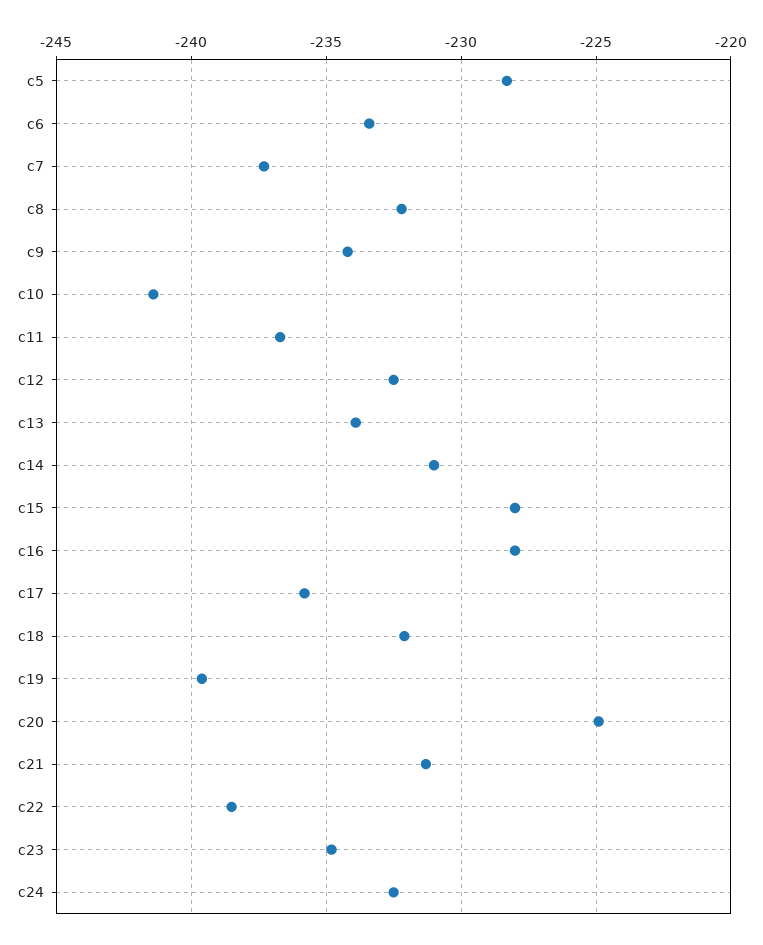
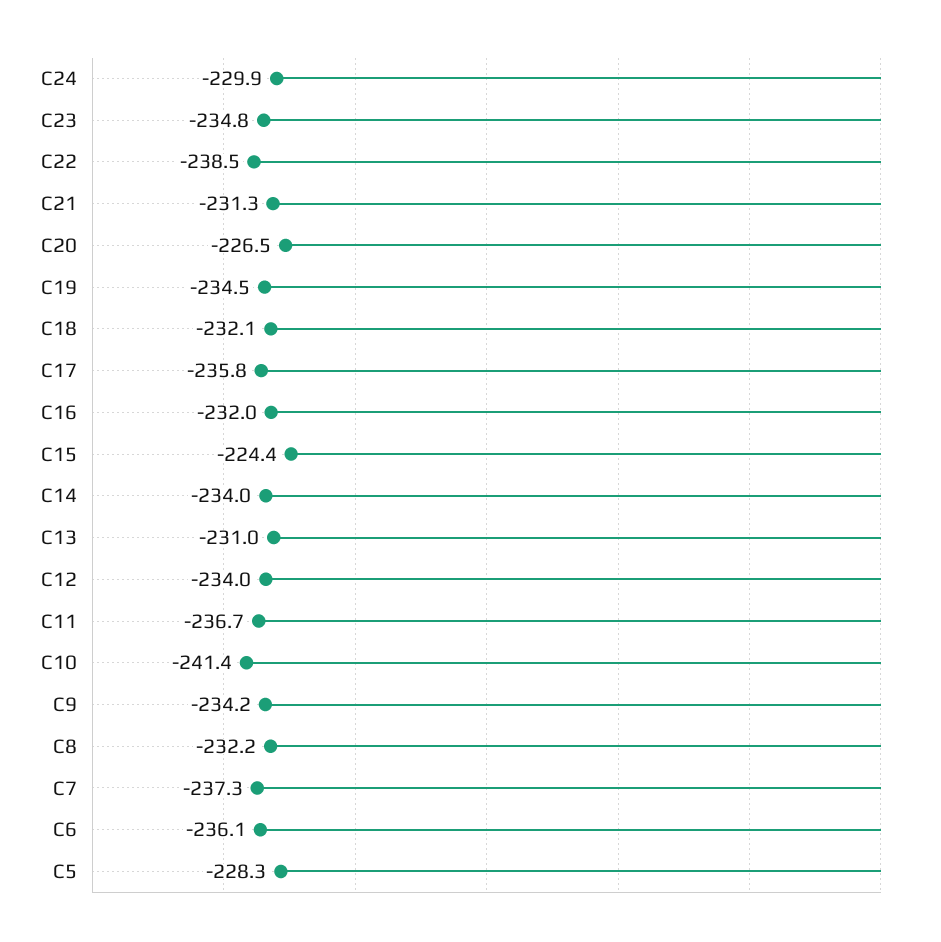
  {
    "c5": -228.3,
-   "c6": -233.5,
+   "c6": -236.1,
    "c7": -237.3,
    "c8": -232.2,
    "c9": -234.2,
    "c10": -241.4,
    "c11": -236.7,
-   "c12": -232.5,
+   "c12": -234,
-   "c13": -234,
+   "c13": -231,
-   "c14": -231,
+   "c14": -234,
-   "c15": -228,
+   "c15": -224.4,
-   "c16": -228,
+   "c16": -232,
    "c17": -235.8,
    "c18": -232.1,
-   "c19": -239.5,
+   "c19": -234.5,
-   "c20": -225,
+   "c20": -226.5,
    "c21": -231.3,
    "c22": -238.5,
    "c23": -234.8,
-   "c24": -232.5
+   "c24": -229.9
  }

